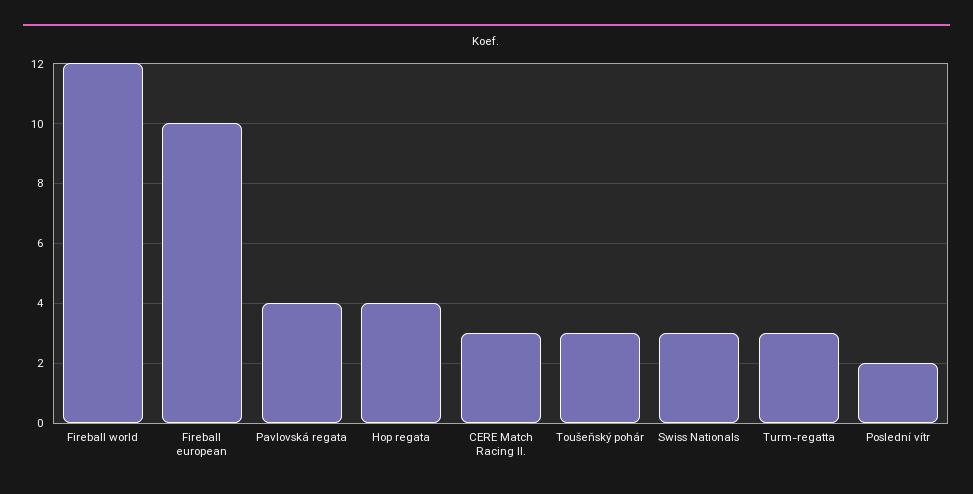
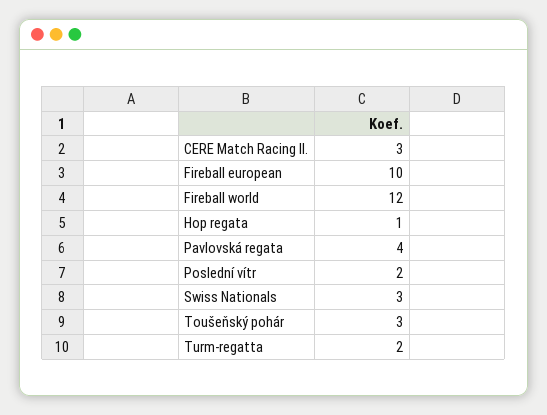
  {
    "Fireball world": 12,
    "Fireball european": 10,
    "Pavlovská regata": 4,
-   "Hop regata": 4,
+   "Hop regata": 1,
    "CERE Match Racing II.": 3,
    "Toušeňský pohár": 3,
    "Swiss Nationals": 3,
-   "Turm-regatta": 3,
+   "Turm-regatta": 2,
    "Poslední vítr": 2
  }

